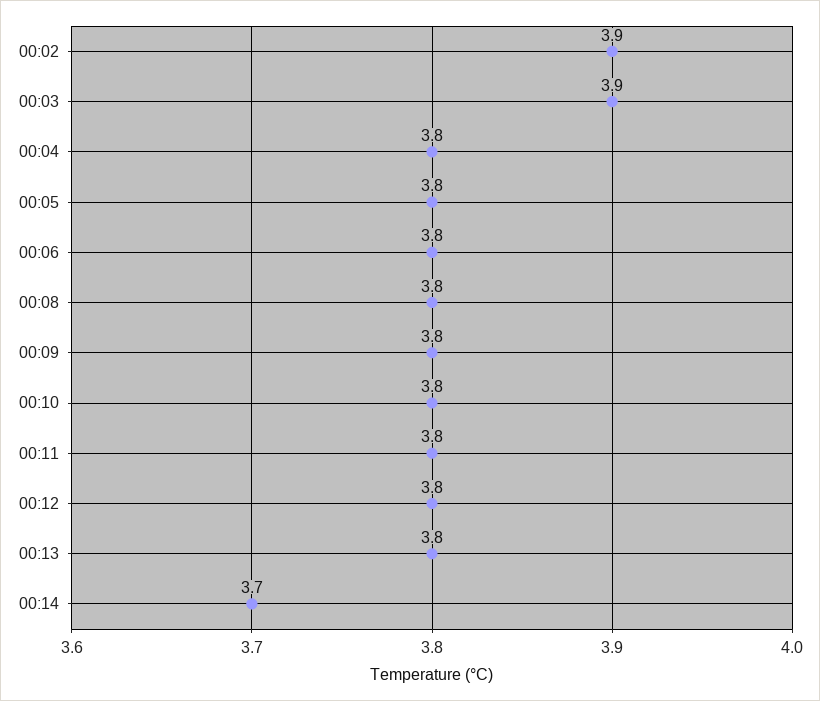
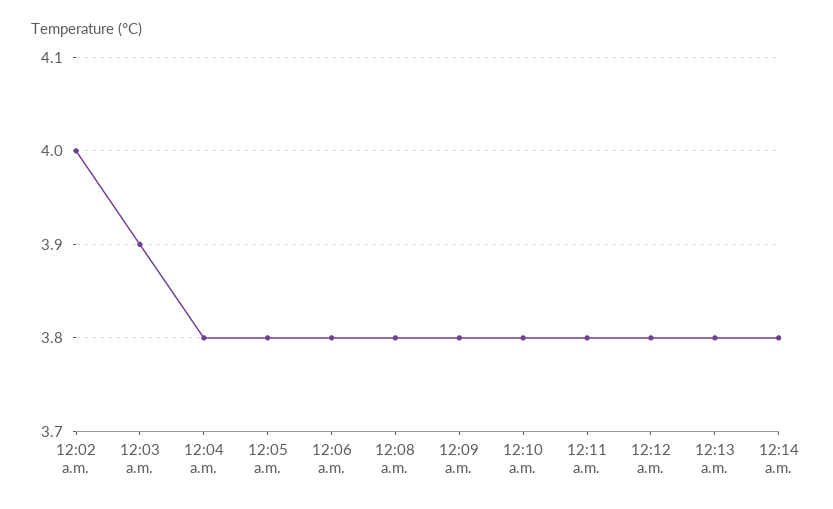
  {
-   "00:02": 3.9,
+   "00:02": 4,
    "00:03": 3.9,
    "00:04": 3.8,
    "00:05": 3.8,
    "00:06": 3.8,
    "00:08": 3.8,
    "00:09": 3.8,
    "00:10": 3.8,
    "00:11": 3.8,
    "00:12": 3.8,
    "00:13": 3.8,
-   "00:14": 3.7
+   "00:14": 3.8
  }

